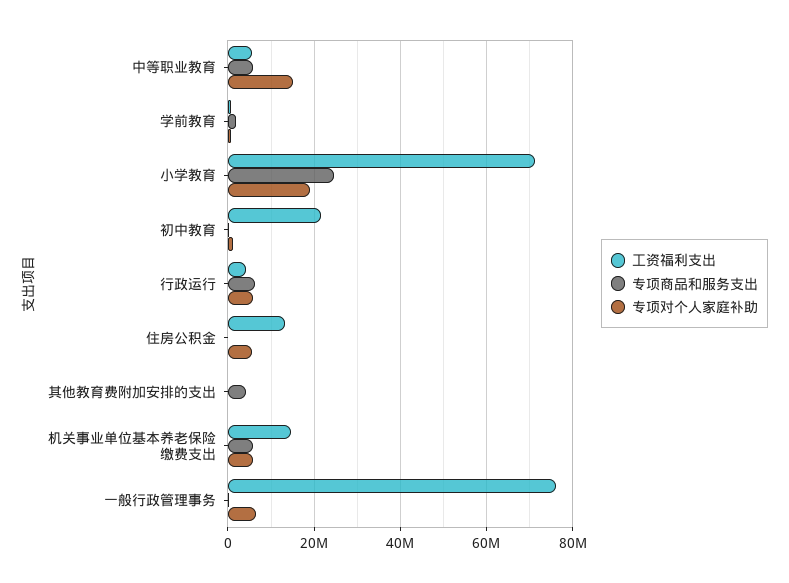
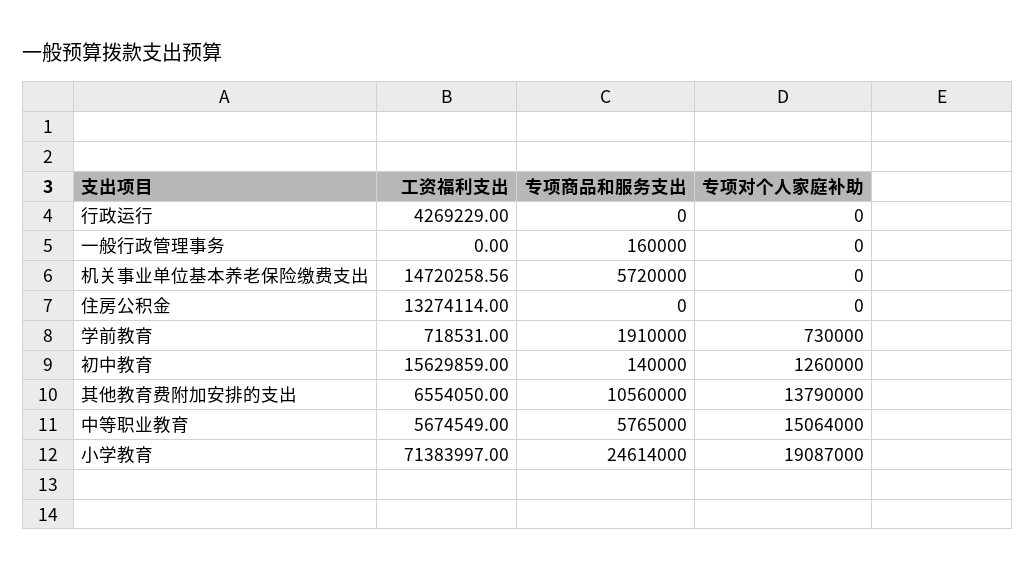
  {
    "工资福利支出": {
      "中等职业教育": 5674549,
      "学前教育": 718531,
      "小学教育": 71383997,
-     "初中教育": 22000000,
+     "初中教育": 15629859,
      "行政运行": 4269229,
      "住房公积金": 13274114,
-     "其他教育费附加安排的支出": 0,
+     "其他教育费附加安排的支出": 6554050,
      "机关事业单位基本养老保险缴费支出": 14720258.56,
-     "一般行政管理事务": 76000000
+     "一般行政管理事务": 0
    },
    "专项商品和服务支出": {
      "中等职业教育": 5765000,
      "学前教育": 1910000,
      "小学教育": 24614000,
      "初中教育": 140000,
-     "行政运行": 6000000,
+     "行政运行": 0,
      "住房公积金": 0,
-     "其他教育费附加安排的支出": 4000000,
+     "其他教育费附加安排的支出": 10560000,
      "机关事业单位基本养老保险缴费支出": 5720000,
      "一般行政管理事务": 160000
    },
    "专项对个人家庭补助": {
      "中等职业教育": 15064000,
      "学前教育": 730000,
      "小学教育": 19087000,
      "初中教育": 1260000,
-     "行政运行": 6000000,
+     "行政运行": 0,
-     "住房公积金": 6000000,
+     "住房公积金": 0,
-     "其他教育费附加安排的支出": 0,
+     "其他教育费附加安排的支出": 13790000,
-     "机关事业单位基本养老保险缴费支出": 6000000,
+     "机关事业单位基本养老保险缴费支出": 0,
-     "一般行政管理事务": 6000000
+     "一般行政管理事务": 0
    }
  }

